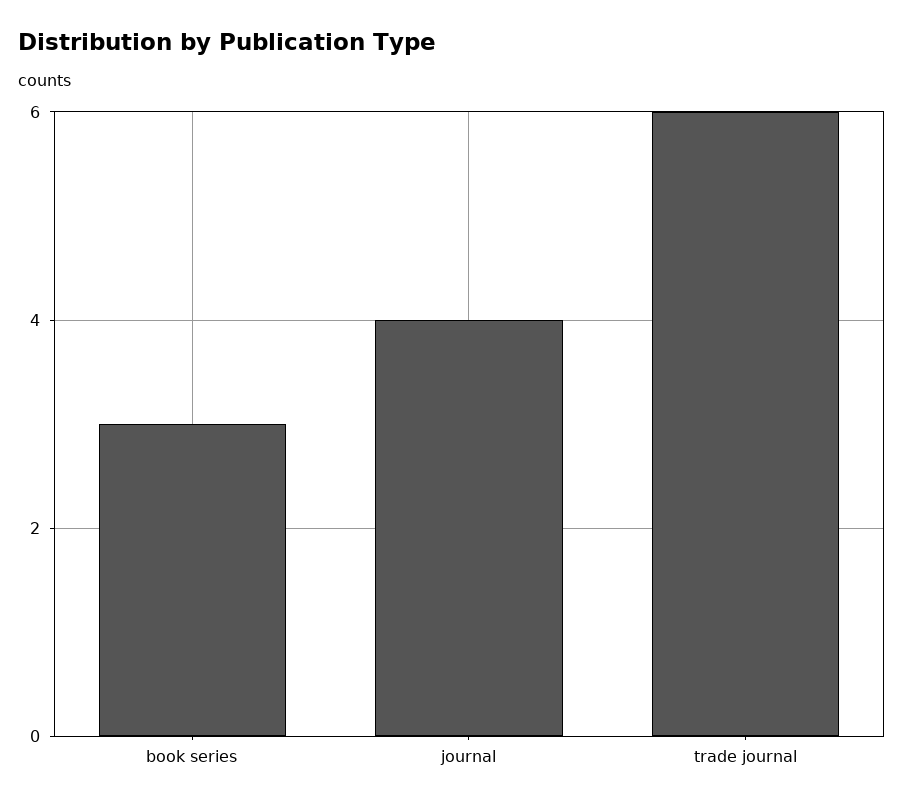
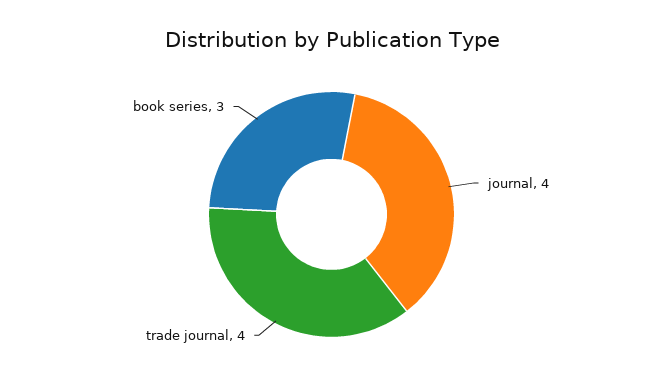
  {
    "book series": 3,
    "journal": 4,
-   "trade journal": 6
+   "trade journal": 4
  }

